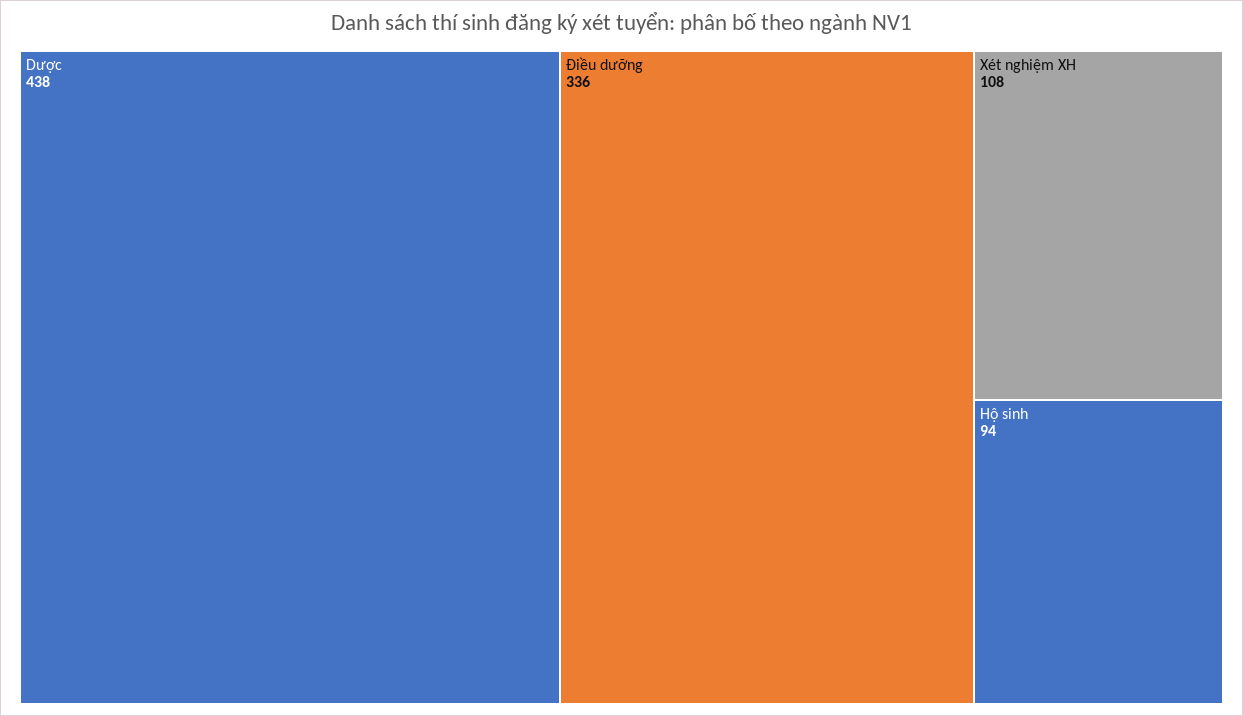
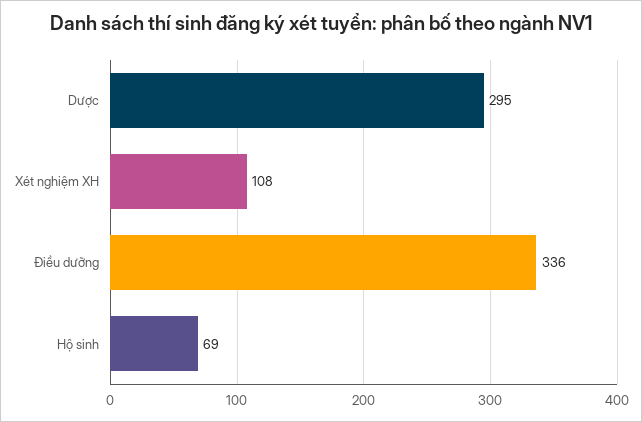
  {
-   "Dược": 438,
+   "Dược": 295,
    "Điều dưỡng": 336,
    "Xét nghiệm XH": 108,
-   "Hộ sinh": 94
+   "Hộ sinh": 69
  }

